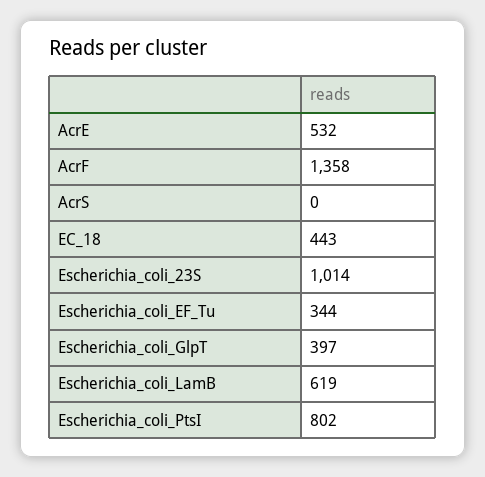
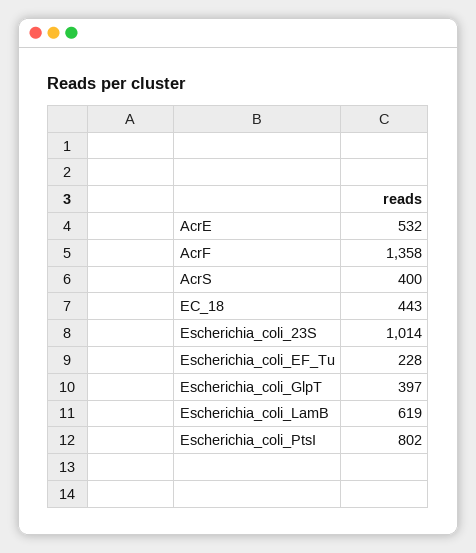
  {
    "AcrE": 532,
    "AcrF": 1358,
-   "AcrS": 0,
+   "AcrS": 400,
    "EC_18": 443,
    "Escherichia_coli_23S": 1014,
-   "Escherichia_coli_EF_Tu": 344,
+   "Escherichia_coli_EF_Tu": 228,
    "Escherichia_coli_GlpT": 397,
    "Escherichia_coli_LamB": 619,
    "Escherichia_coli_PtsI": 802
  }

